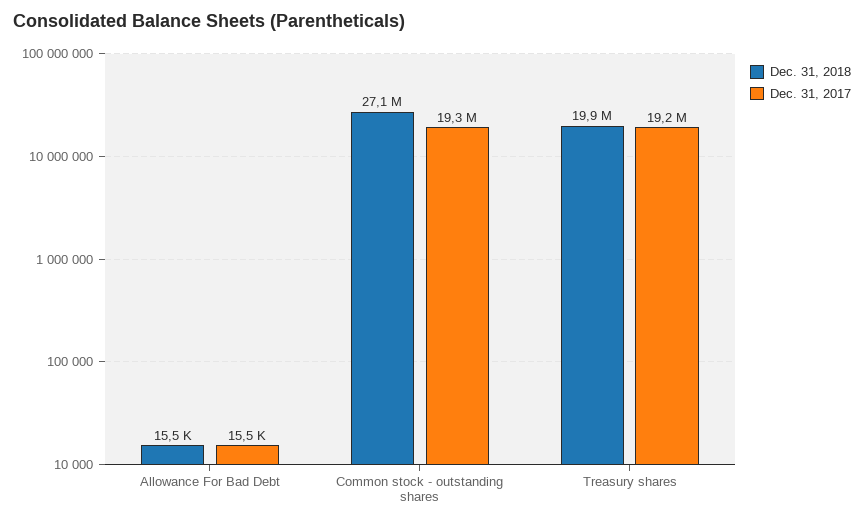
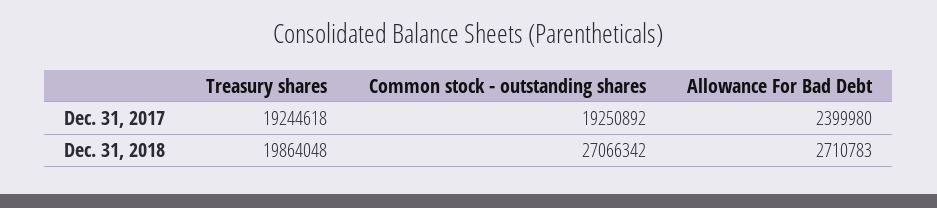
  {
    "Dec. 31, 2018": {
-     "Allowance For Bad Debt": 15500,
+     "Allowance For Bad Debt": 2710783,
      "Common stock - outstanding shares": 27066342,
      "Treasury shares": 19864048
    },
    "Dec. 31, 2017": {
-     "Allowance For Bad Debt": 15500,
+     "Allowance For Bad Debt": 2399980,
      "Common stock - outstanding shares": 19250892,
      "Treasury shares": 19244618
    }
  }

